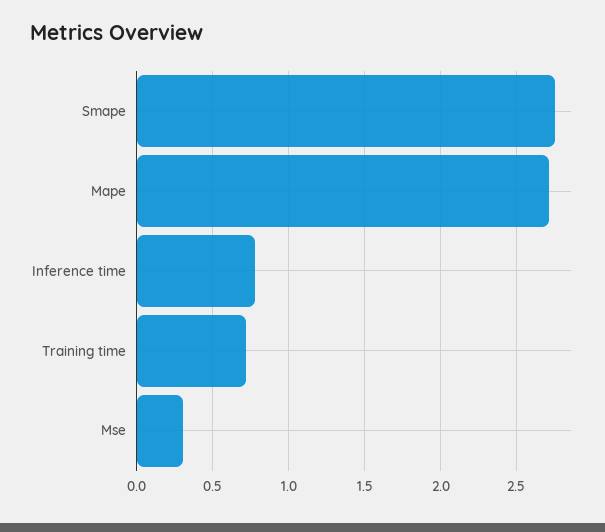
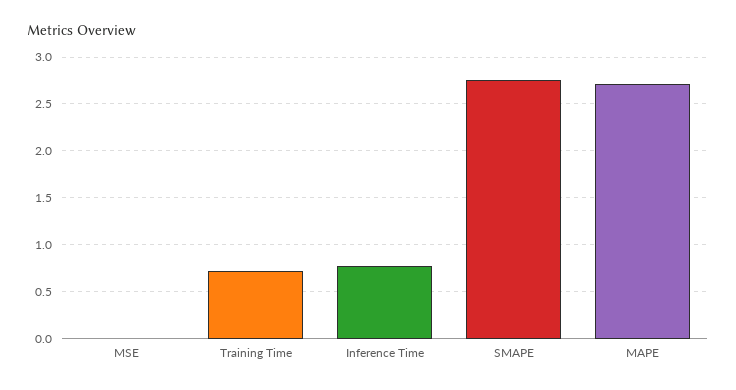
  {
    "Smape": 2.75,
    "Mape": 2.7,
    "Inference time": 0.8,
    "Training time": 0.7,
-   "Mse": 0.3
+   "Mse": 0
  }

